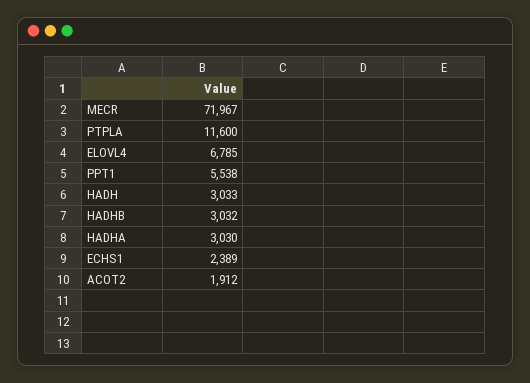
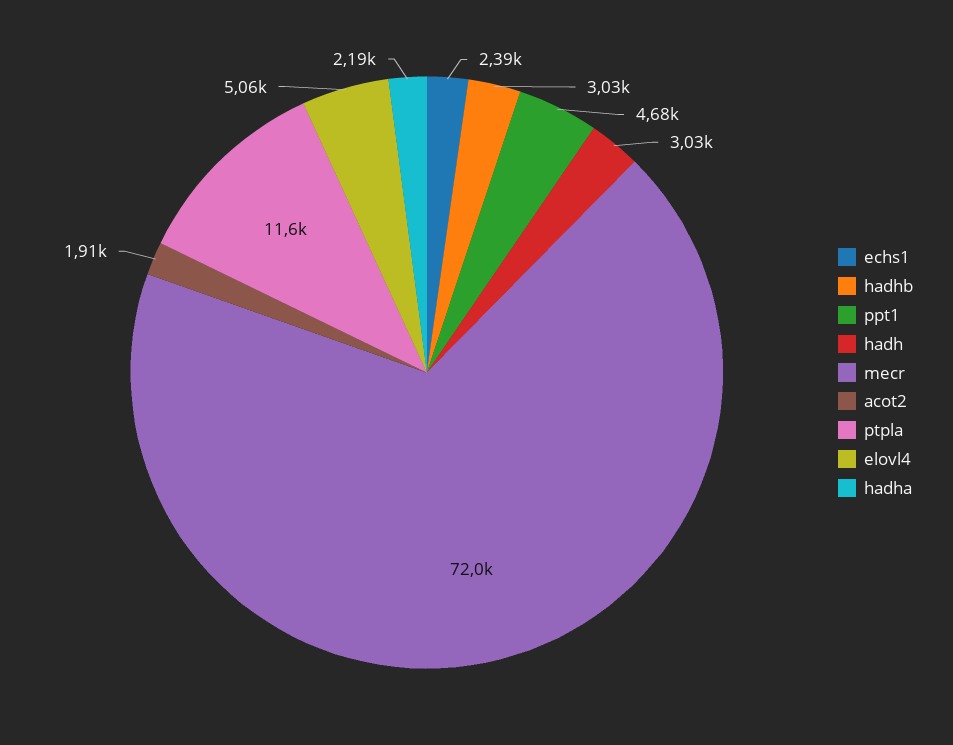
  {
    "MECR": 71967,
    "PTPLA": 11600,
-   "ELOVL4": 6785,
+   "ELOVL4": 5060,
-   "PPT1": 5538,
+   "PPT1": 4680,
    "HADH": 3033,
    "HADHB": 3032,
-   "HADHA": 3030,
+   "HADHA": 2190,
    "ECHS1": 2389,
    "ACOT2": 1912
  }

